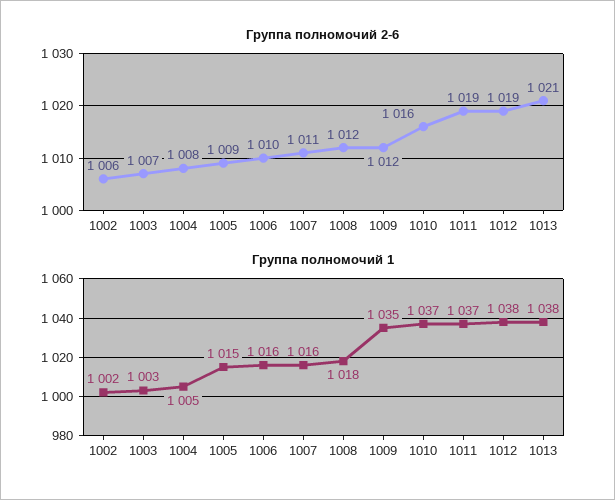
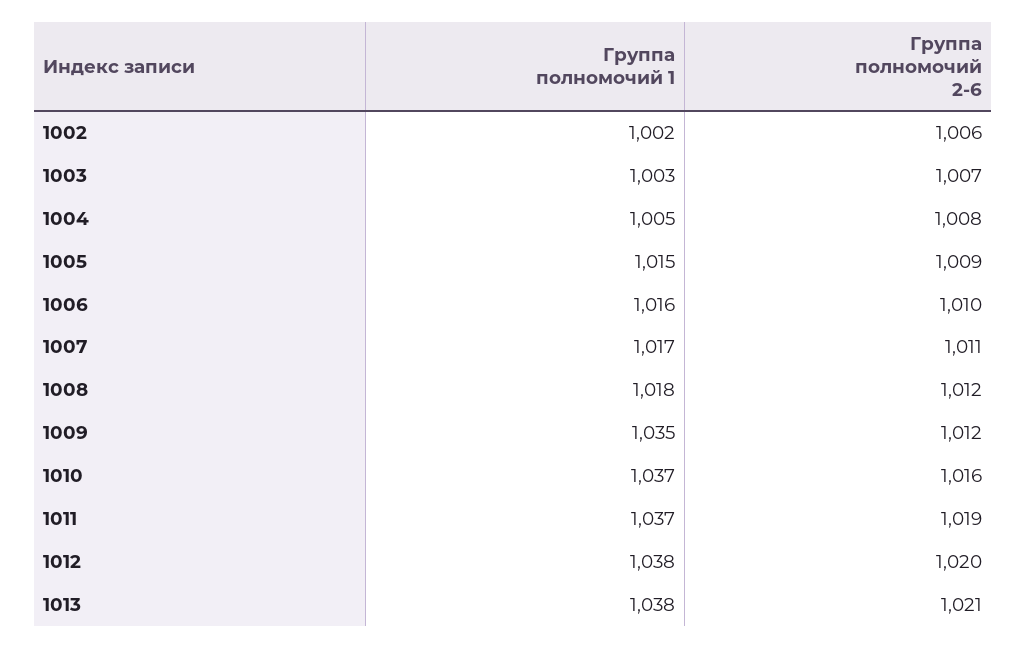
  {
    "Группа полномочий 2-6": {
      "1002": 1006,
      "1003": 1007,
      "1004": 1008,
      "1005": 1009,
      "1006": 1010,
      "1007": 1011,
      "1008": 1012,
      "1009": 1012,
      "1010": 1016,
      "1011": 1019,
-     "1012": 1019,
+     "1012": 1020,
      "1013": 1021
    },
    "Группа полномочий 1": {
      "1002": 1002,
      "1003": 1003,
      "1004": 1005,
      "1005": 1015,
      "1006": 1016,
-     "1007": 1016,
+     "1007": 1017,
      "1008": 1018,
      "1009": 1035,
      "1010": 1037,
      "1011": 1037,
      "1012": 1038,
      "1013": 1038
    }
  }

